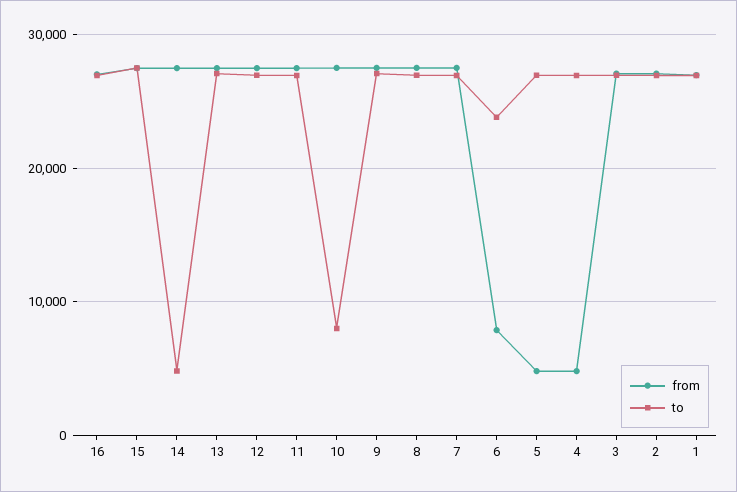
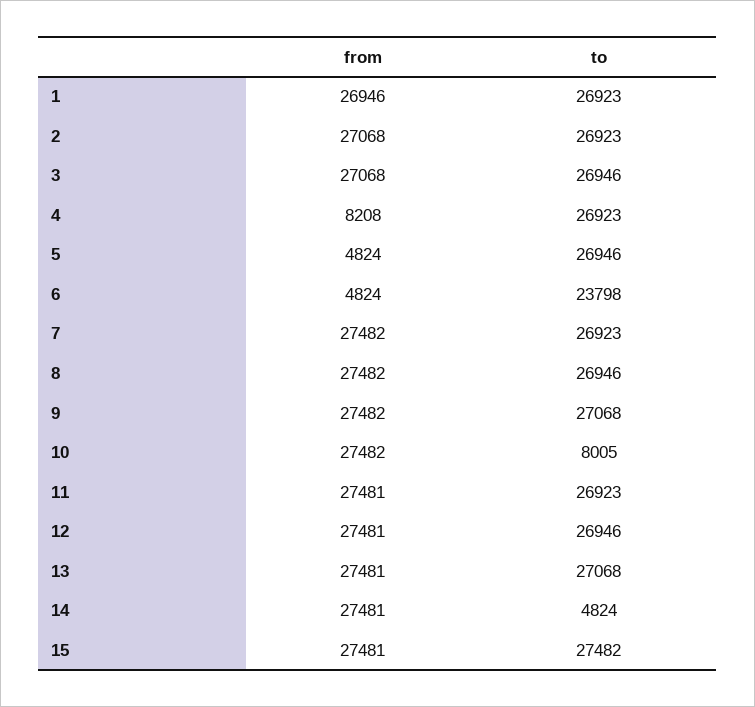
  {
    "from": {
-     "16": 27000,
      "15": 27481,
      "14": 27481,
      "13": 27481,
      "12": 27481,
      "11": 27481,
      "10": 27482,
      "9": 27482,
      "8": 27482,
      "7": 27482,
-     "6": 8000,
+     "6": 4824,
      "5": 4824,
-     "4": 5000,
+     "4": 8208,
      "3": 27068,
      "2": 27068,
      "1": 26946
    },
    "to": {
-     "16": 27000,
      "15": 27482,
      "14": 4824,
      "13": 27068,
      "12": 26946,
      "11": 26923,
      "10": 8005,
      "9": 27068,
      "8": 26946,
      "7": 26923,
      "6": 23798,
      "5": 26946,
      "4": 26923,
      "3": 26946,
      "2": 26923,
      "1": 26923
    }
  }

